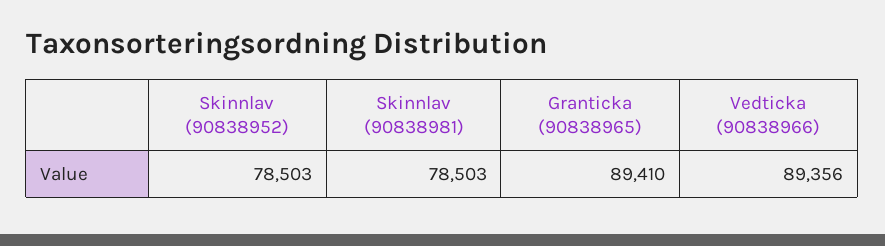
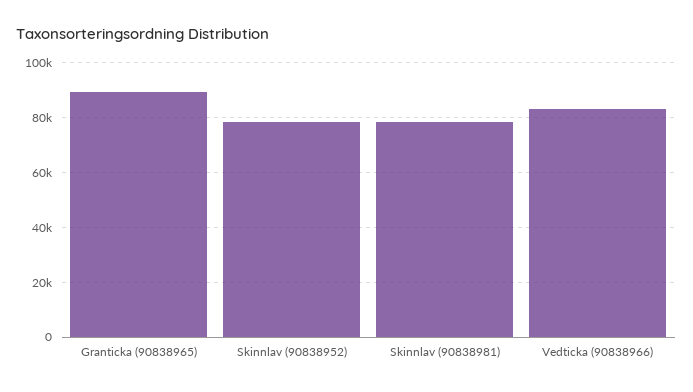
  {
    "Skinnlav (90838952)": 78503,
    "Skinnlav (90838981)": 78503,
    "Granticka (90838965)": 89410,
-   "Vedticka (90838966)": 89356
+   "Vedticka (90838966)": 82500
  }

